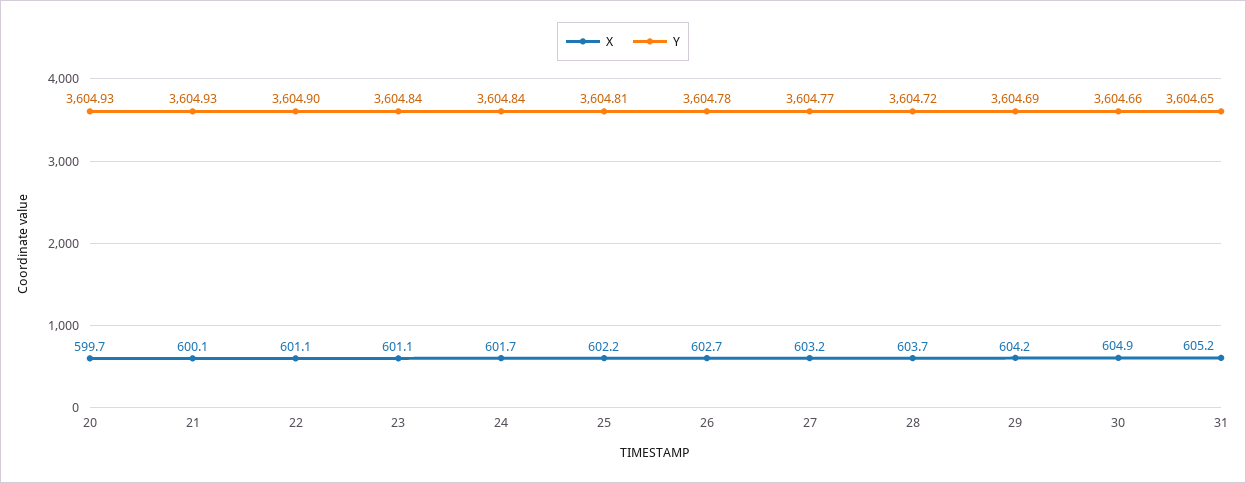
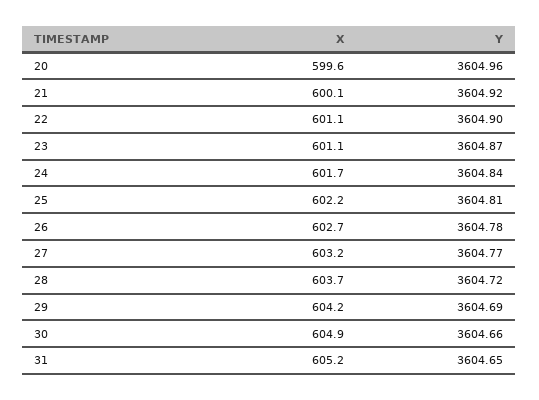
  {
    "X": {
-     "20": 599.7,
+     "20": 599.6,
      "21": 600.1,
      "22": 601.1,
      "23": 601.1,
      "24": 601.7,
      "25": 602.2,
      "26": 602.7,
      "27": 603.2,
      "28": 603.7,
      "29": 604.2,
      "30": 604.9,
      "31": 605.2
    },
    "Y": {
-     "20": 3604.93,
+     "20": 3604.96,
-     "21": 3604.93,
+     "21": 3604.92,
      "22": 3604.9,
-     "23": 3604.84,
+     "23": 3604.87,
      "24": 3604.84,
      "25": 3604.81,
      "26": 3604.78,
      "27": 3604.77,
      "28": 3604.72,
      "29": 3604.69,
      "30": 3604.66,
      "31": 3604.65
    }
  }

